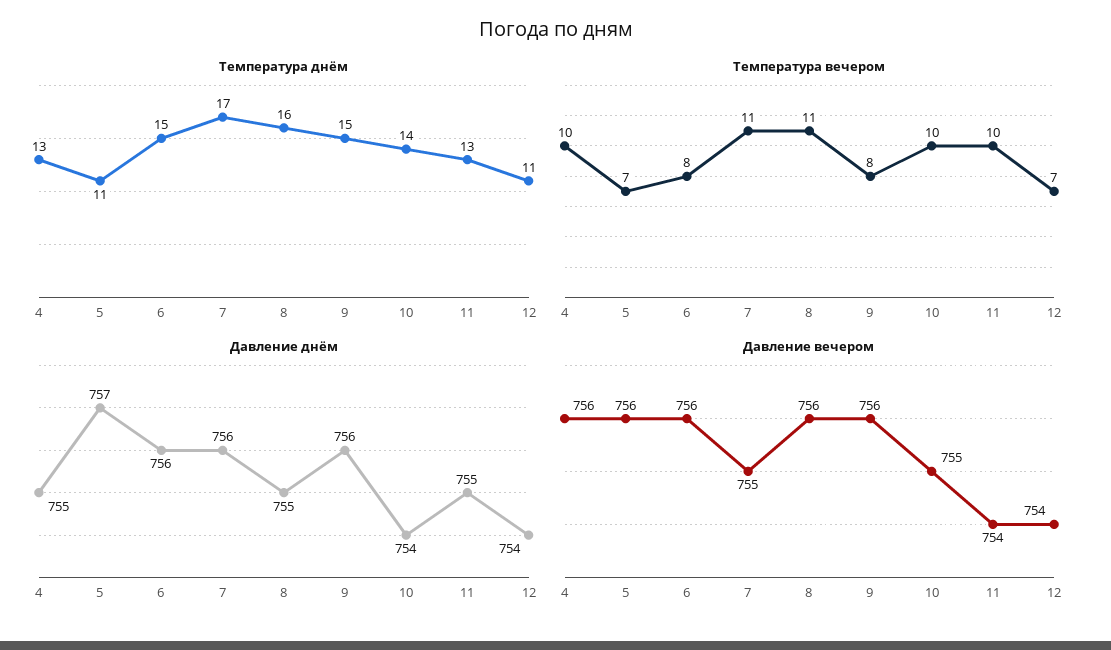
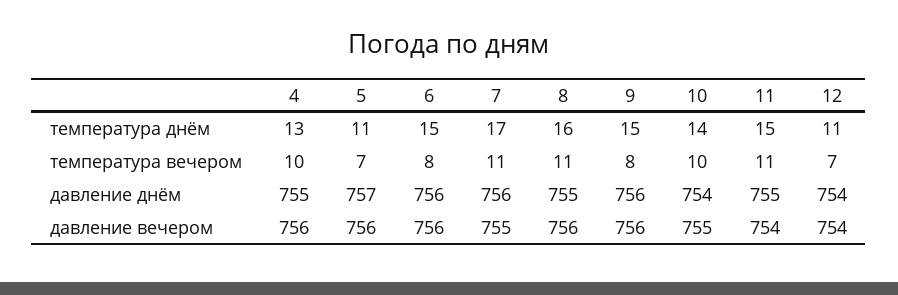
  {
    "Температура днём": {
      "4": 13,
      "5": 11,
      "6": 15,
      "7": 17,
      "8": 16,
      "9": 15,
      "10": 14,
-     "11": 13,
+     "11": 15,
      "12": 11
    },
    "Температура вечером": {
      "4": 10,
      "5": 7,
      "6": 8,
      "7": 11,
      "8": 11,
      "9": 8,
      "10": 10,
-     "11": 10,
+     "11": 11,
      "12": 7
    },
    "Давление днём": {
      "4": 755,
      "5": 757,
      "6": 756,
      "7": 756,
      "8": 755,
      "9": 756,
      "10": 754,
      "11": 755,
      "12": 754
    },
    "Давление вечером": {
      "4": 756,
      "5": 756,
      "6": 756,
      "7": 755,
      "8": 756,
      "9": 756,
      "10": 755,
      "11": 754,
      "12": 754
    }
  }

